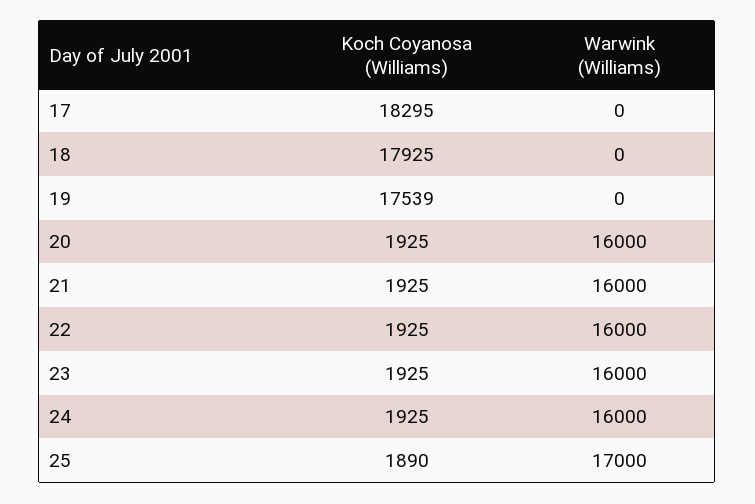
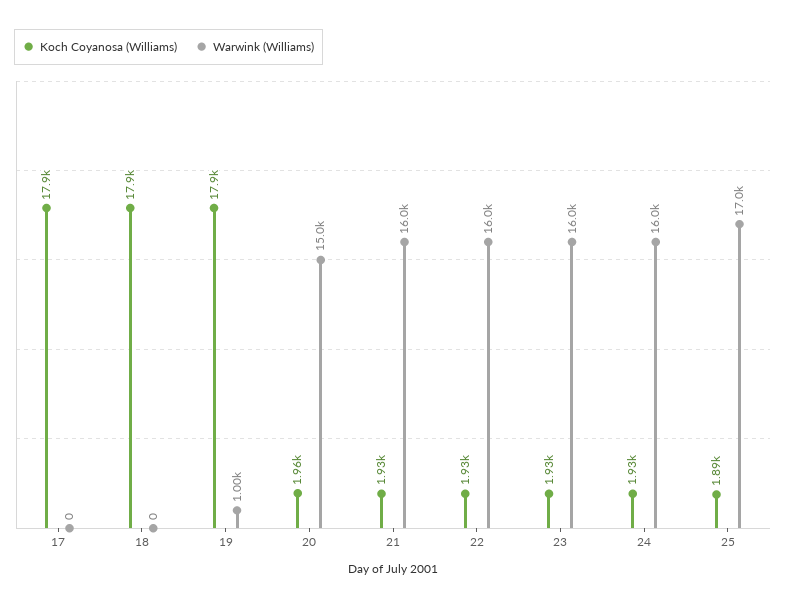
  {
    "Koch Coyanosa (Williams)": {
-     "17": 18295,
+     "17": 17900,
      "18": 17925,
-     "19": 17539,
+     "19": 17900,
-     "20": 1925,
+     "20": 1960,
      "21": 1925,
      "22": 1925,
      "23": 1925,
      "24": 1925,
      "25": 1890
    },
    "Warwink (Williams)": {
      "17": 0,
      "18": 0,
-     "19": 0,
+     "19": 1000,
-     "20": 16000,
+     "20": 15000,
      "21": 16000,
      "22": 16000,
      "23": 16000,
      "24": 16000,
      "25": 17000
    }
  }

